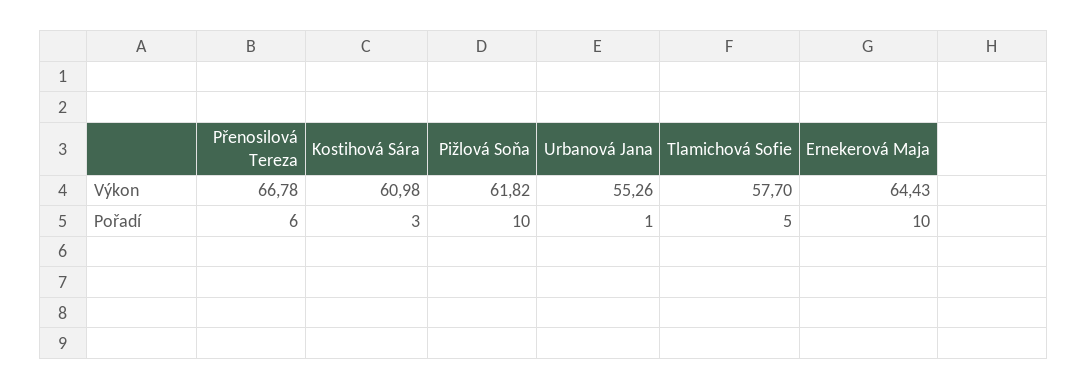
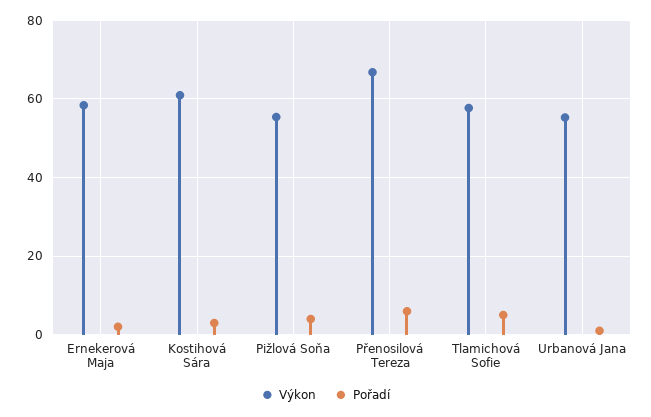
  {
    "Výkon": {
      "Přenosilová Tereza": 66.78,
      "Kostihová Sára": 60.98,
-     "Pižlová Soňa": 61.82,
+     "Pižlová Soňa": 56,
      "Urbanová Jana": 55.26,
      "Tlamichová Sofie": 57.7,
-     "Ernekerová Maja": 64.43
+     "Ernekerová Maja": 58
    },
    "Pořadí": {
      "Přenosilová Tereza": 6,
      "Kostihová Sára": 3,
-     "Pižlová Soňa": 10,
+     "Pižlová Soňa": 4,
      "Urbanová Jana": 1,
      "Tlamichová Sofie": 5,
-     "Ernekerová Maja": 10
+     "Ernekerová Maja": 2
    }
  }

